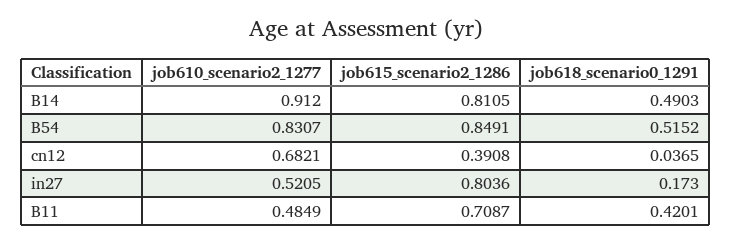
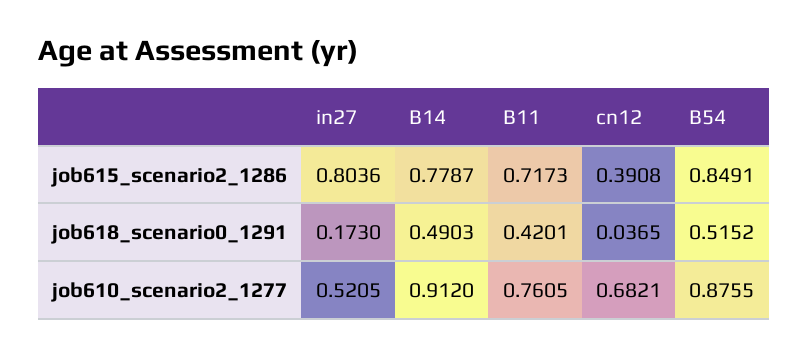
  {
    "job610_scenario2_1277": {
      "B14": 0.912,
-     "B54": 0.8307,
+     "B54": 0.8755,
      "cn12": 0.6821,
      "in27": 0.5205,
-     "B11": 0.4849
+     "B11": 0.7605
    },
    "job615_scenario2_1286": {
-     "B14": 0.8105,
+     "B14": 0.7787,
      "B54": 0.8491,
      "cn12": 0.3908,
      "in27": 0.8036,
-     "B11": 0.7087
+     "B11": 0.7173
    },
    "job618_scenario0_1291": {
      "B14": 0.4903,
      "B54": 0.5152,
      "cn12": 0.0365,
      "in27": 0.173,
      "B11": 0.4201
    }
  }

